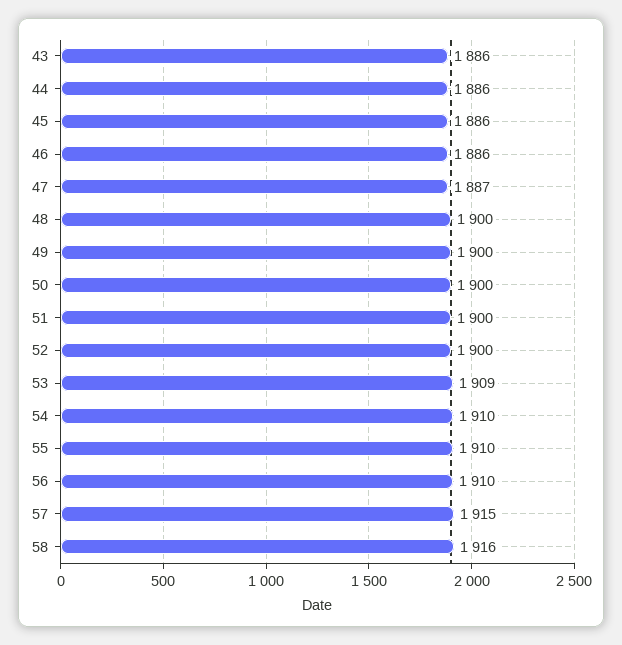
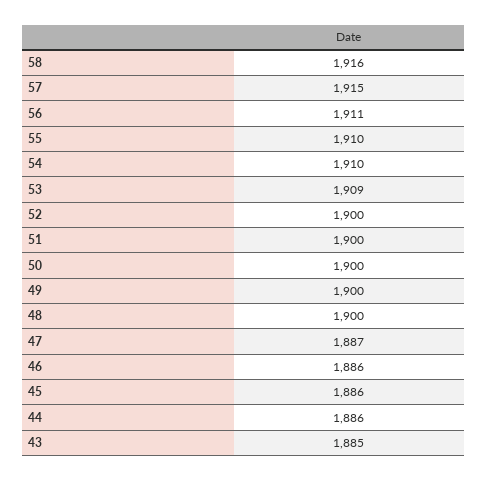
  {
-   "43": 1886,
+   "43": 1885,
    "44": 1886,
    "45": 1886,
    "46": 1886,
    "47": 1887,
    "48": 1900,
    "49": 1900,
    "50": 1900,
    "51": 1900,
    "52": 1900,
    "53": 1909,
    "54": 1910,
    "55": 1910,
-   "56": 1910,
+   "56": 1911,
    "57": 1915,
    "58": 1916
  }

